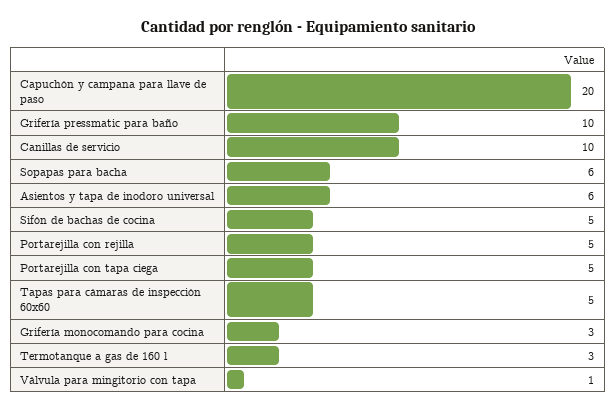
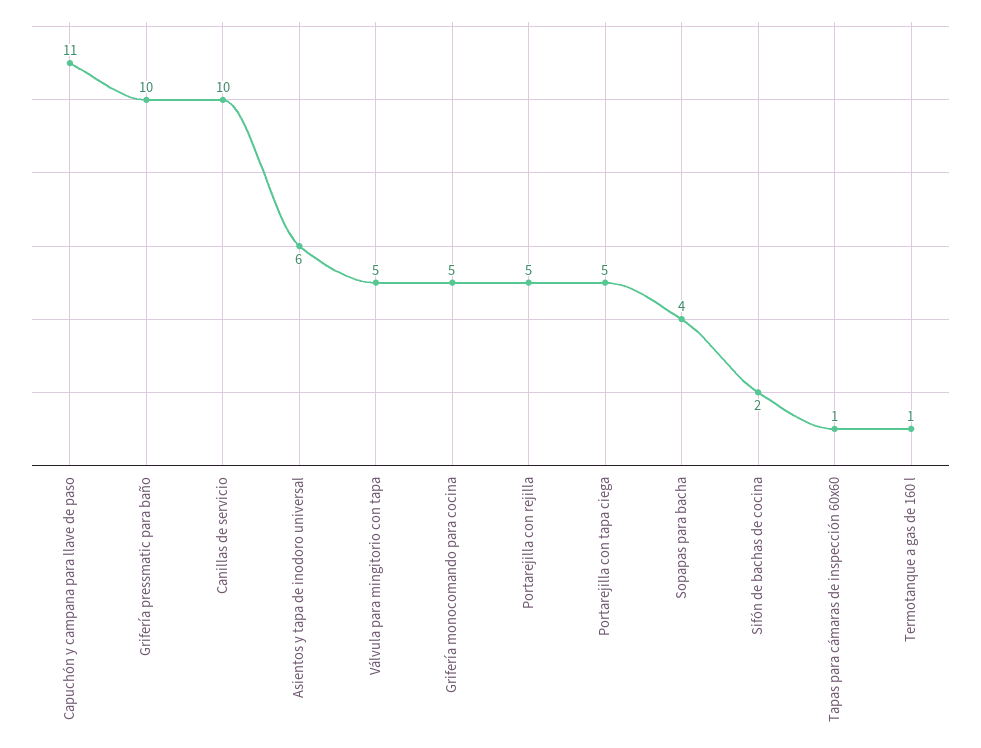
  {
-   "Capuchón y campana para llave de paso": 20,
+   "Capuchón y campana para llave de paso": 11,
    "Grifería pressmatic para baño": 10,
    "Canillas de servicio": 10,
-   "Sopapas para bacha": 6,
+   "Sopapas para bacha": 4,
    "Asientos y tapa de inodoro universal": 6,
-   "Sifón de bachas de cocina": 5,
+   "Sifón de bachas de cocina": 2,
    "Portarejilla con rejilla": 5,
    "Portarejilla con tapa ciega": 5,
-   "Tapas para cámaras de inspección 60x60": 5,
+   "Tapas para cámaras de inspección 60x60": 1,
-   "Grifería monocomando para cocina": 3,
+   "Grifería monocomando para cocina": 5,
-   "Termotanque a gas de 160 l": 3,
+   "Termotanque a gas de 160 l": 1,
-   "Válvula para mingitorio con tapa": 1
+   "Válvula para mingitorio con tapa": 5
  }

